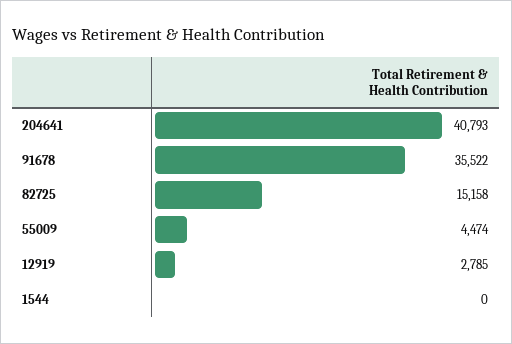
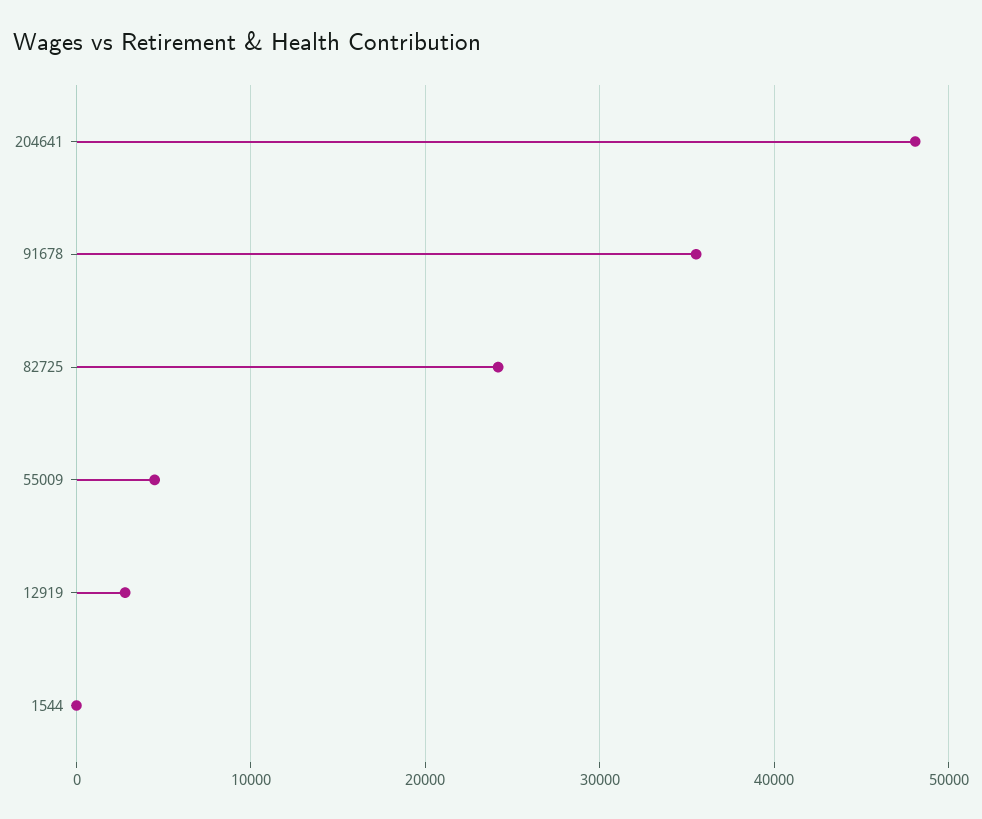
  {
-   "204641": 40793,
+   "204641": 48000,
    "91678": 35522,
-   "82725": 15158,
+   "82725": 24000,
    "55009": 4474,
    "12919": 2785,
    "1544": 0
  }

